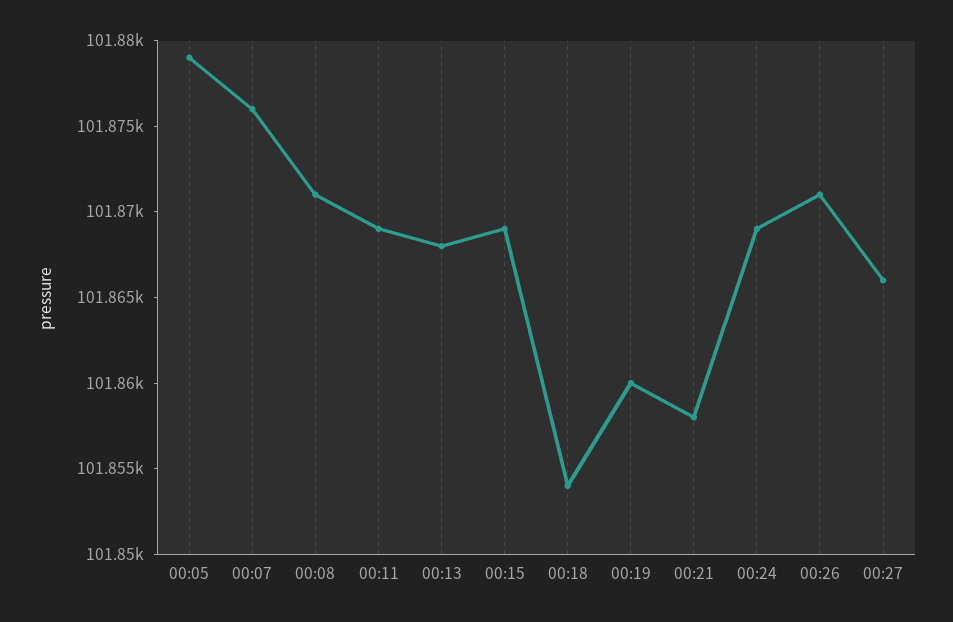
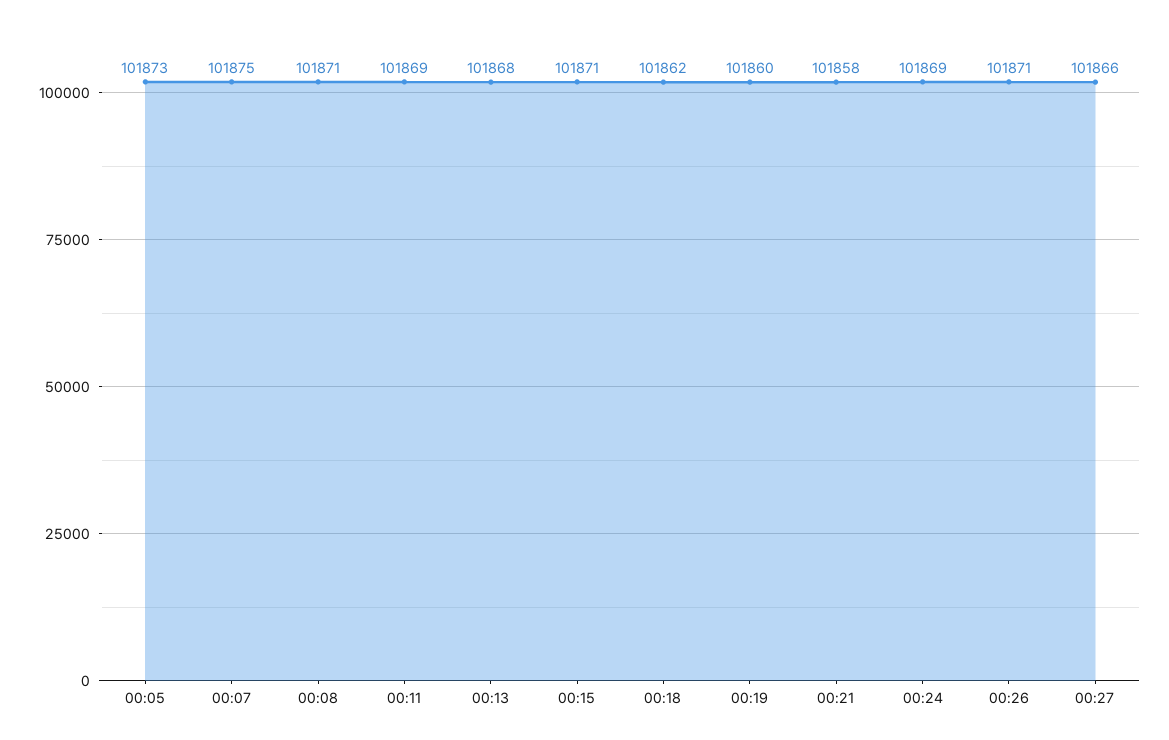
  {
-   "00:05": 101879,
+   "00:05": 101873,
-   "00:07": 101876,
+   "00:07": 101875,
    "00:08": 101871,
    "00:11": 101869,
    "00:13": 101868,
-   "00:15": 101869,
+   "00:15": 101871,
-   "00:18": 101854,
+   "00:18": 101862,
    "00:19": 101860,
    "00:21": 101858,
    "00:24": 101869,
    "00:26": 101871,
    "00:27": 101866
  }

